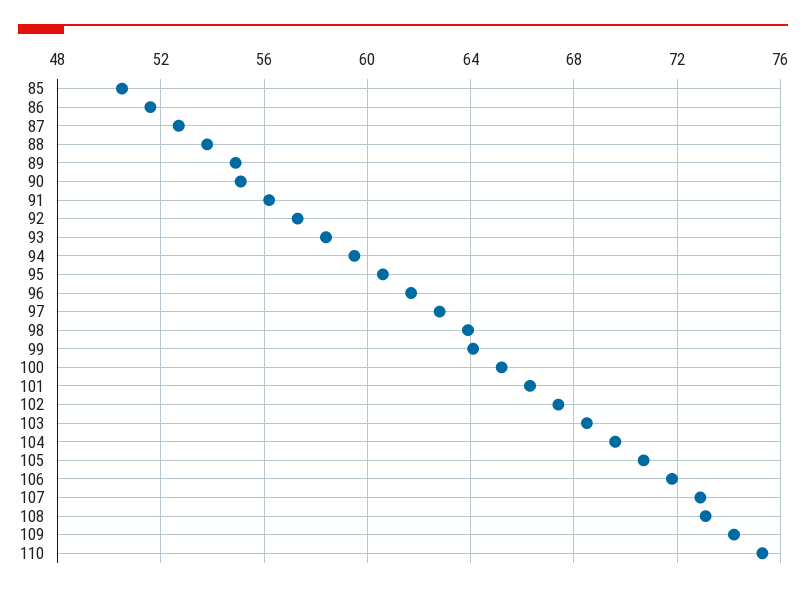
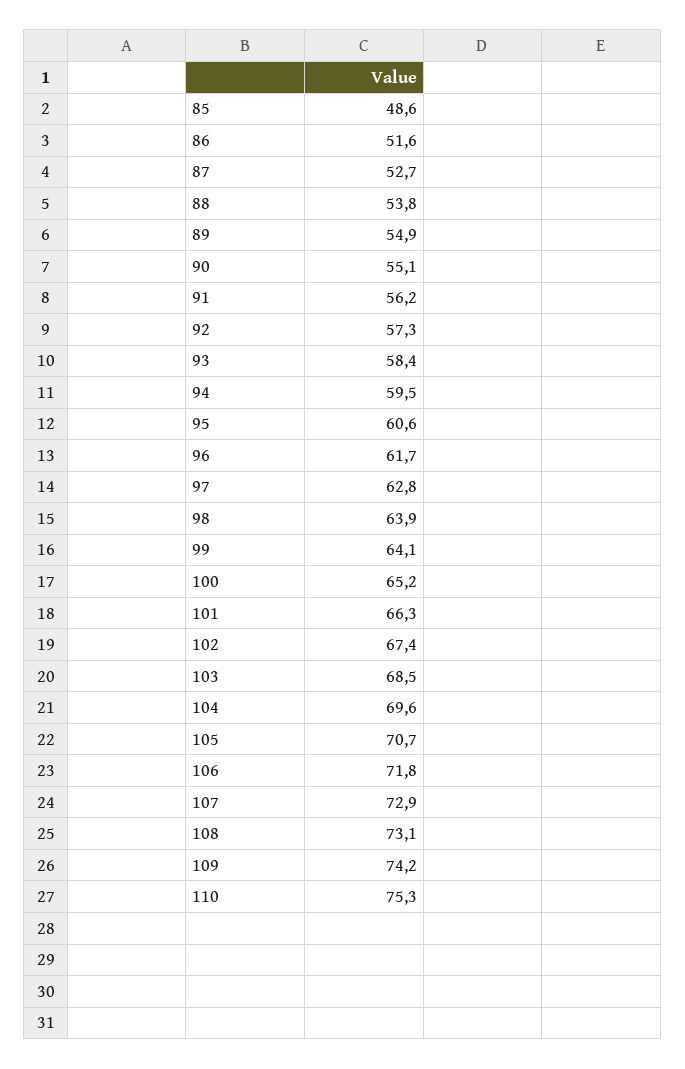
  {
-   "85": 50.5,
+   "85": 48.6,
    "86": 51.6,
    "87": 52.7,
    "88": 53.8,
    "89": 54.9,
    "90": 55.1,
    "91": 56.2,
    "92": 57.3,
    "93": 58.4,
    "94": 59.5,
    "95": 60.6,
    "96": 61.7,
    "97": 62.8,
    "98": 63.9,
    "99": 64.1,
    "100": 65.2,
    "101": 66.3,
    "102": 67.4,
    "103": 68.5,
    "104": 69.6,
    "105": 70.7,
    "106": 71.8,
    "107": 72.9,
    "108": 73.1,
    "109": 74.2,
    "110": 75.3
  }

